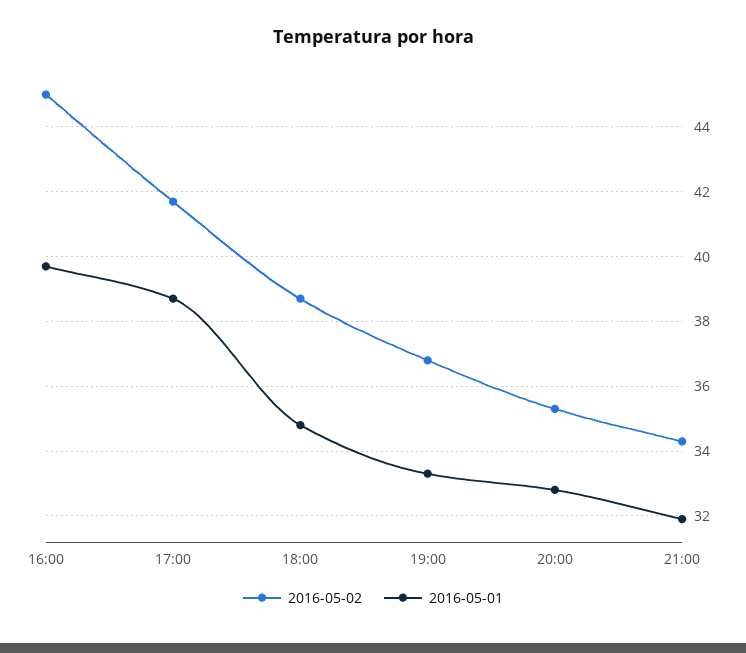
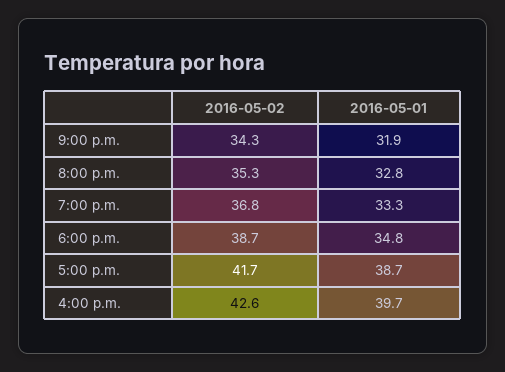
  {
    "2016-05-02": {
-     "16:00": 45,
+     "16:00": 42.6,
      "17:00": 41.7,
      "18:00": 38.7,
      "19:00": 36.8,
      "20:00": 35.3,
      "21:00": 34.3
    },
    "2016-05-01": {
      "16:00": 39.7,
      "17:00": 38.7,
      "18:00": 34.8,
      "19:00": 33.3,
      "20:00": 32.8,
      "21:00": 31.9
    }
  }

